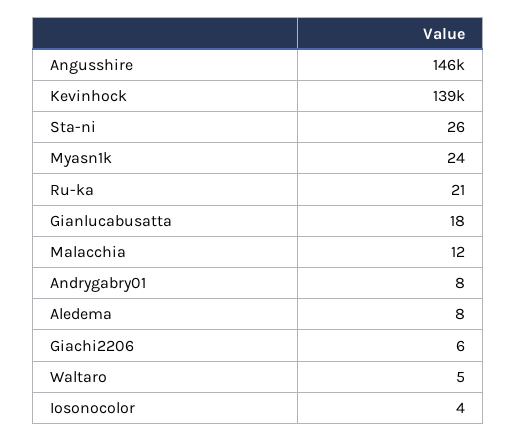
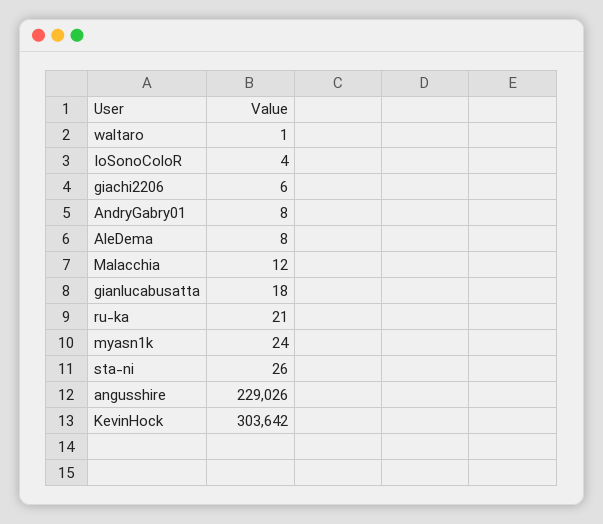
  {
-   "Angusshire": 146000,
+   "Angusshire": 229026,
-   "Kevinhock": 139000,
+   "Kevinhock": 303642,
    "Sta-ni": 26,
    "Myasn1k": 24,
    "Ru-ka": 21,
    "Gianlucabusatta": 18,
    "Malacchia": 12,
    "Andrygabry01": 8,
    "Aledema": 8,
    "Giachi2206": 6,
-   "Waltaro": 5,
+   "Waltaro": 1,
    "Iosonocolor": 4
  }

